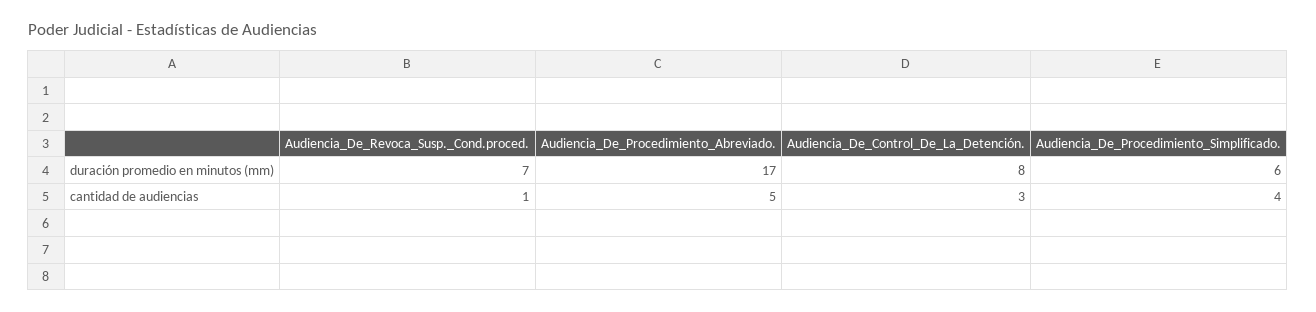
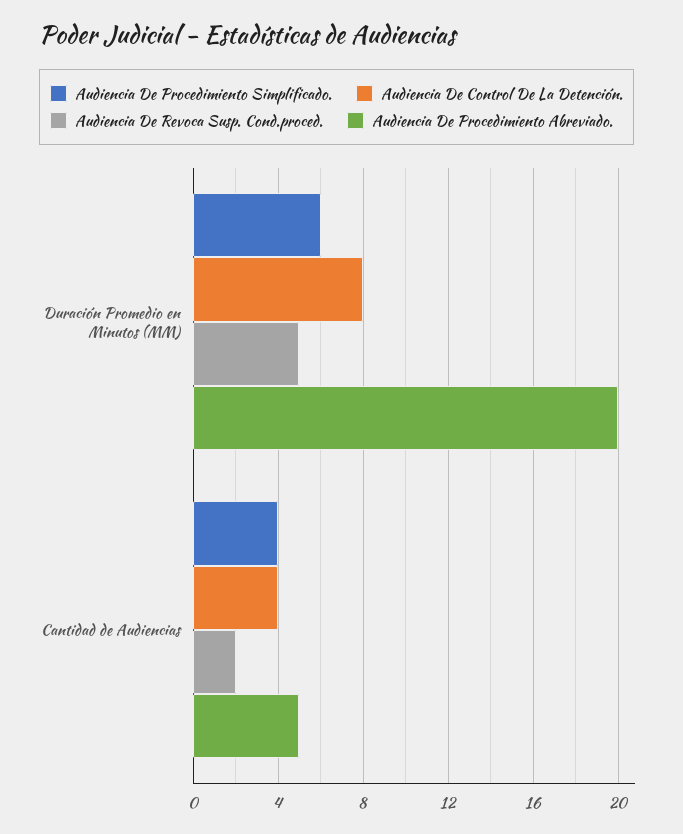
  {
    "Audiencia_De_Revoca_Susp._Cond.proced.": {
-     "duración promedio en minutos (mm)": 7,
+     "duración promedio en minutos (mm)": 5,
-     "cantidad de audiencias": 1
+     "cantidad de audiencias": 2
    },
    "Audiencia_De_Procedimiento_Abreviado.": {
-     "duración promedio en minutos (mm)": 17,
+     "duración promedio en minutos (mm)": 20,
      "cantidad de audiencias": 5
    },
    "Audiencia_De_Control_De_La_Detención.": {
      "duración promedio en minutos (mm)": 8,
-     "cantidad de audiencias": 3
+     "cantidad de audiencias": 4
    },
    "Audiencia_De_Procedimiento_Simplificado.": {
      "duración promedio en minutos (mm)": 6,
      "cantidad de audiencias": 4
    }
  }

